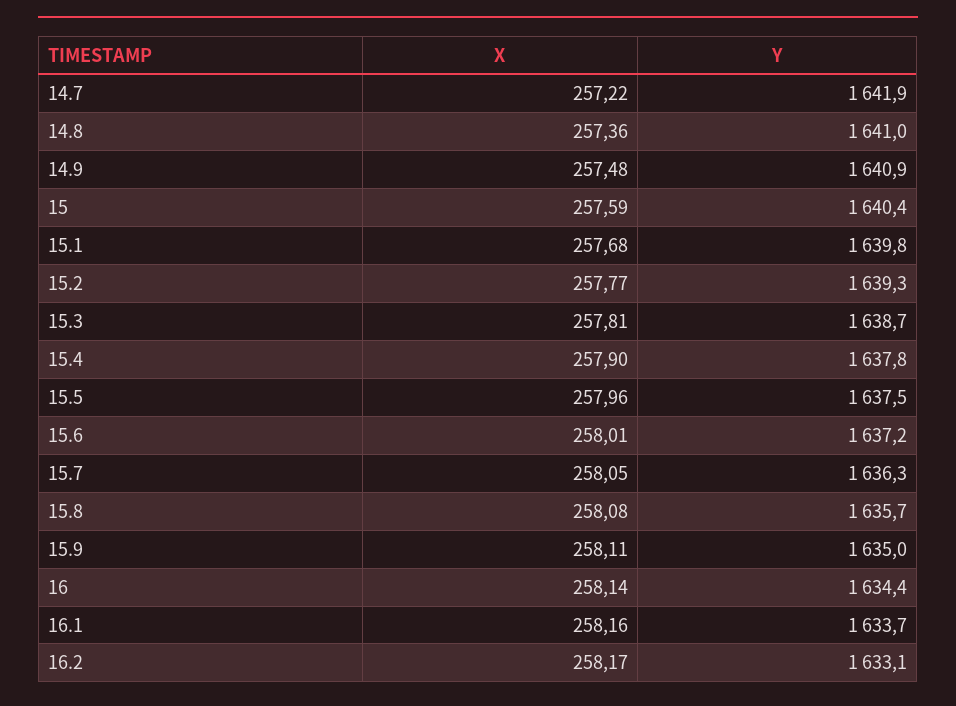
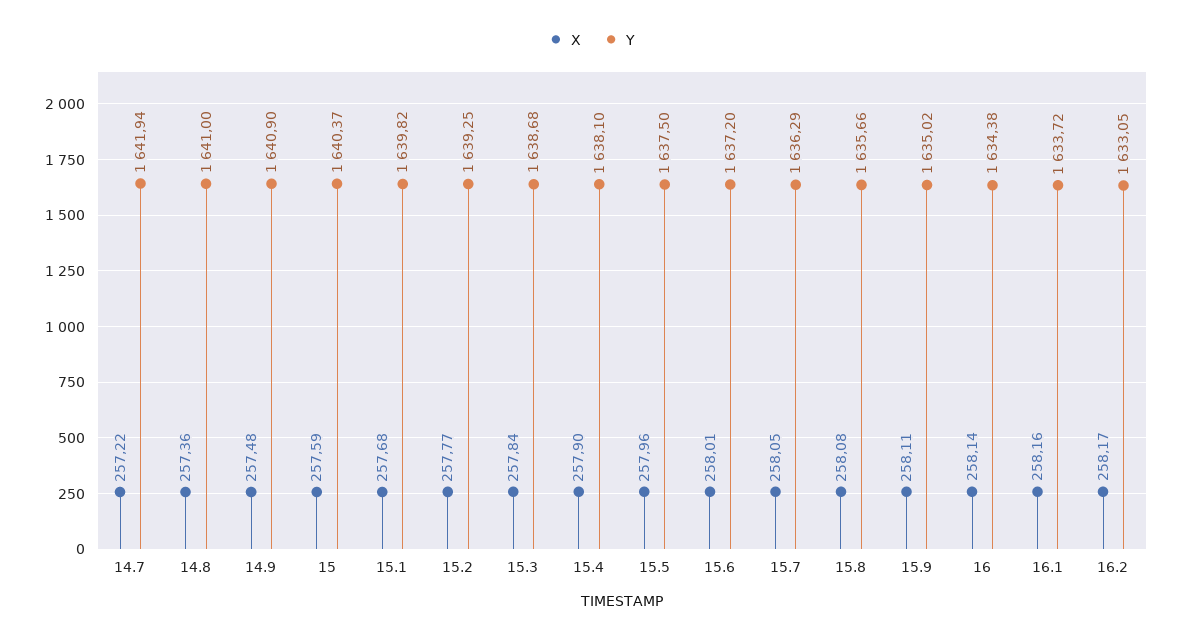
  {
    "X": {
      "14.7": 257.22,
      "14.8": 257.36,
      "14.9": 257.48,
      "15": 257.59,
      "15.1": 257.68,
      "15.2": 257.77,
-     "15.3": 257.81,
+     "15.3": 257.84,
      "15.4": 257.9,
      "15.5": 257.96,
      "15.6": 258.01,
      "15.7": 258.05,
      "15.8": 258.08,
      "15.9": 258.11,
      "16": 258.14,
      "16.1": 258.16,
      "16.2": 258.17
    },
    "Y": {
      "14.7": 1641.94,
      "14.8": 1641,
      "14.9": 1640.9,
      "15": 1640.37,
      "15.1": 1639.82,
      "15.2": 1639.25,
      "15.3": 1638.68,
-     "15.4": 1637.8,
+     "15.4": 1638.1,
      "15.5": 1637.5,
      "15.6": 1637.2,
      "15.7": 1636.29,
      "15.8": 1635.66,
      "15.9": 1635.02,
      "16": 1634.38,
      "16.1": 1633.72,
      "16.2": 1633.05
    }
  }

